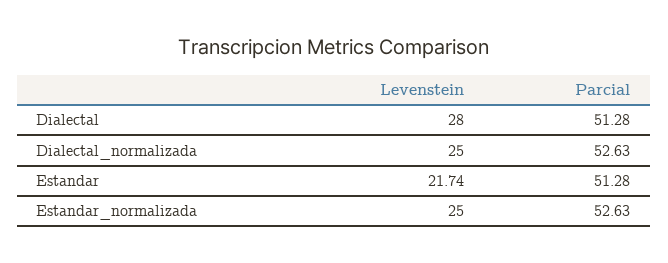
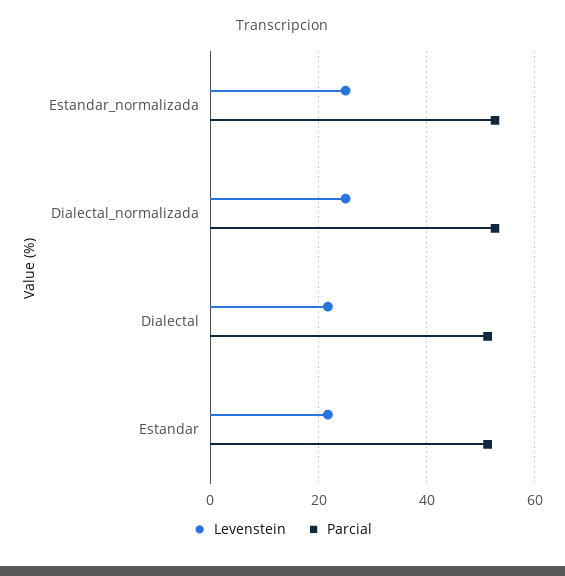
  {
    "Levenstein": {
-     "Dialectal": 28,
+     "Dialectal": 22,
      "Dialectal_normalizada": 25,
      "Estandar": 21.74,
      "Estandar_normalizada": 25
    },
    "Parcial": {
      "Dialectal": 51.28,
      "Dialectal_normalizada": 52.63,
      "Estandar": 51.28,
      "Estandar_normalizada": 52.63
    }
  }

